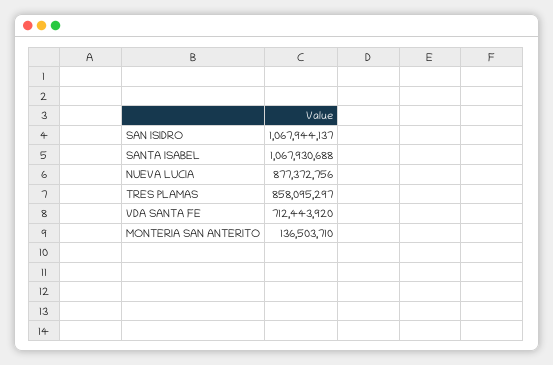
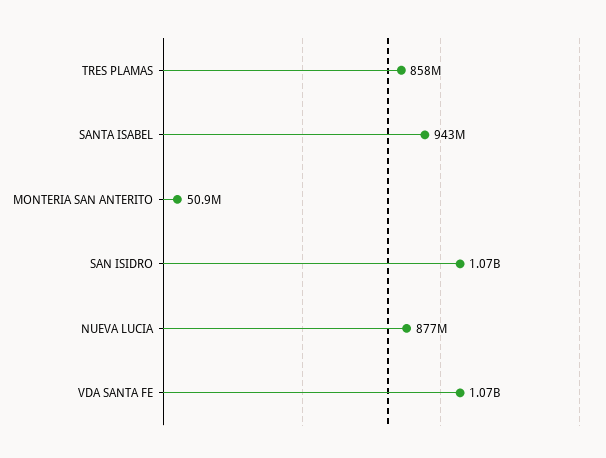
  {
    "SAN ISIDRO": 1067944137,
-   "SANTA ISABEL": 1067930688,
+   "SANTA ISABEL": 943000000,
    "NUEVA LUCIA": 877372756,
    "TRES PLAMAS": 858095297,
-   "VDA SANTA FE": 712443920,
+   "VDA SANTA FE": 1070000000,
-   "MONTERIA SAN ANTERITO": 136503710
+   "MONTERIA SAN ANTERITO": 50900000
  }

